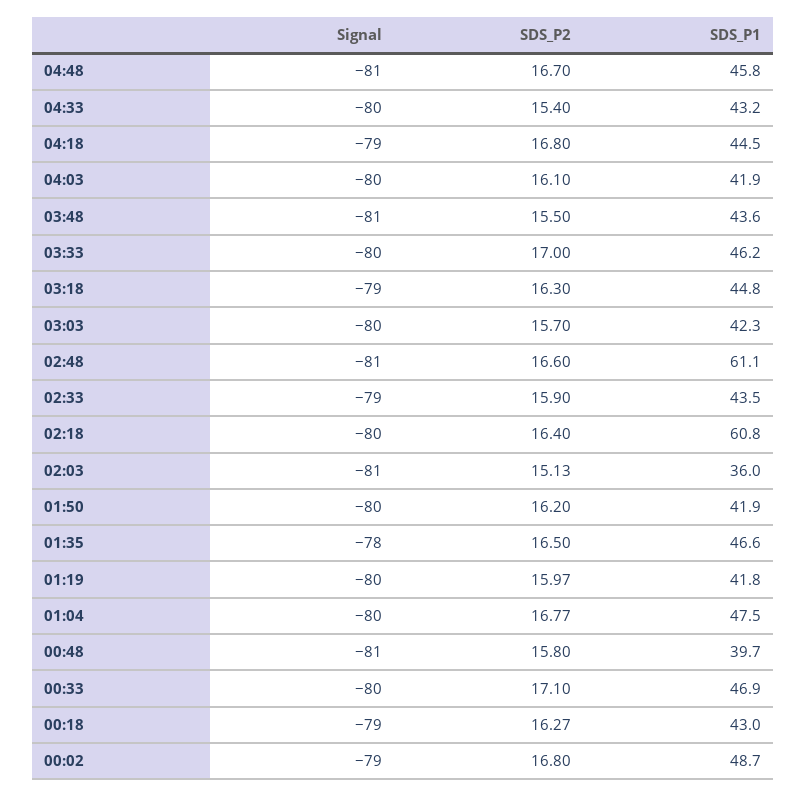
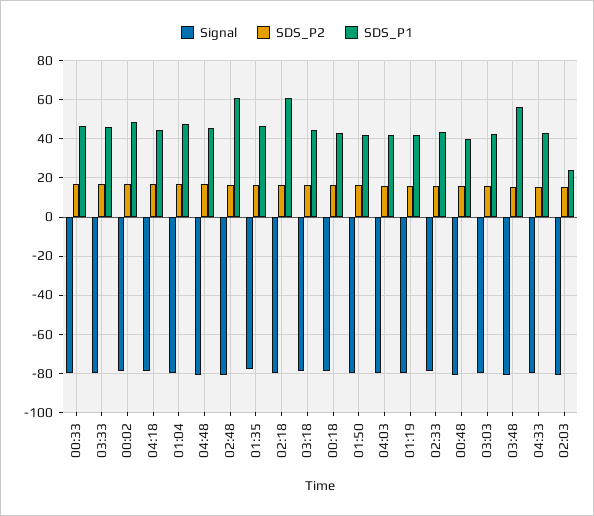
  {
    "Signal": {
      "04:48": -81,
      "04:33": -80,
      "04:18": -79,
      "04:03": -80,
      "03:48": -81,
      "03:33": -80,
      "03:18": -79,
      "03:03": -80,
      "02:48": -81,
      "02:33": -79,
      "02:18": -80,
      "02:03": -81,
      "01:50": -80,
      "01:35": -78,
      "01:19": -80,
      "01:04": -80,
      "00:48": -81,
      "00:33": -80,
      "00:18": -79,
      "00:02": -79
    },
    "SDS_P2": {
      "04:48": 16.7,
      "04:33": 15.4,
      "04:18": 16.8,
      "04:03": 16.1,
      "03:48": 15.5,
      "03:33": 17,
      "03:18": 16.3,
      "03:03": 15.7,
      "02:48": 16.6,
      "02:33": 15.9,
      "02:18": 16.4,
      "02:03": 15.13,
      "01:50": 16.2,
      "01:35": 16.5,
      "01:19": 15.97,
      "01:04": 16.77,
      "00:48": 15.8,
      "00:33": 17.1,
      "00:18": 16.27,
      "00:02": 16.8
    },
    "SDS_P1": {
      "04:48": 45.8,
      "04:33": 43.2,
      "04:18": 44.5,
      "04:03": 41.9,
-     "03:48": 43.6,
+     "03:48": 55,
      "03:33": 46.2,
      "03:18": 44.8,
      "03:03": 42.3,
      "02:48": 61.1,
      "02:33": 43.5,
      "02:18": 60.8,
-     "02:03": 36,
+     "02:03": 25,
      "01:50": 41.9,
      "01:35": 46.6,
      "01:19": 41.8,
      "01:04": 47.5,
      "00:48": 39.7,
      "00:33": 46.9,
      "00:18": 43,
      "00:02": 48.7
    }
  }

